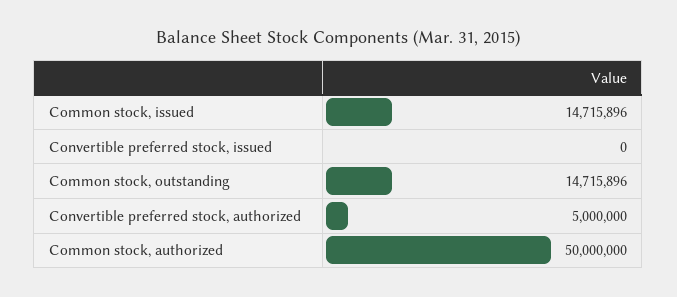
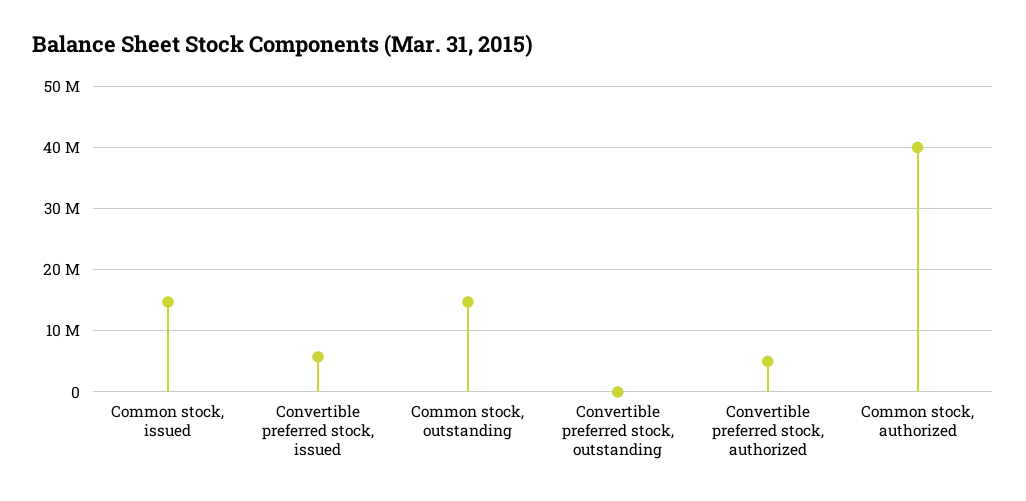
  {
    "Common stock, issued": 14715896,
-   "Convertible preferred stock, issued": 0,
+   "Convertible preferred stock, issued": 6000000,
    "Common stock, outstanding": 14715896,
    "Convertible preferred stock, authorized": 5000000,
-   "Common stock, authorized": 50000000
+   "Common stock, authorized": 40000000,
+   "Convertible preferred stock, outstanding": 0
  }

